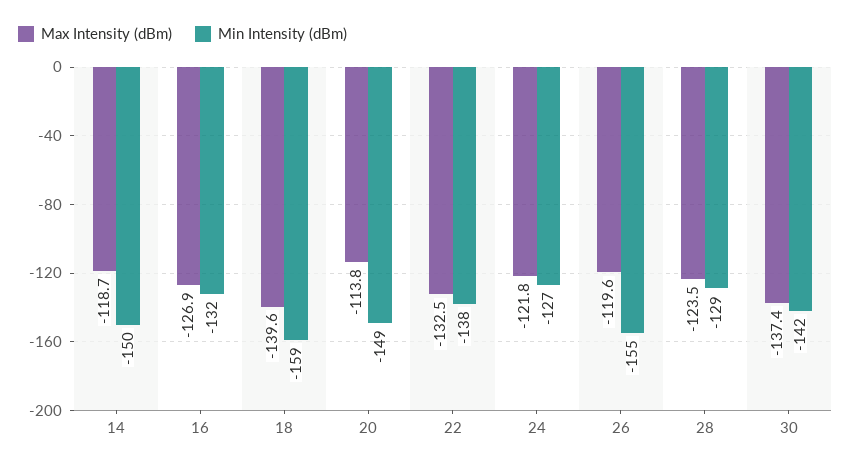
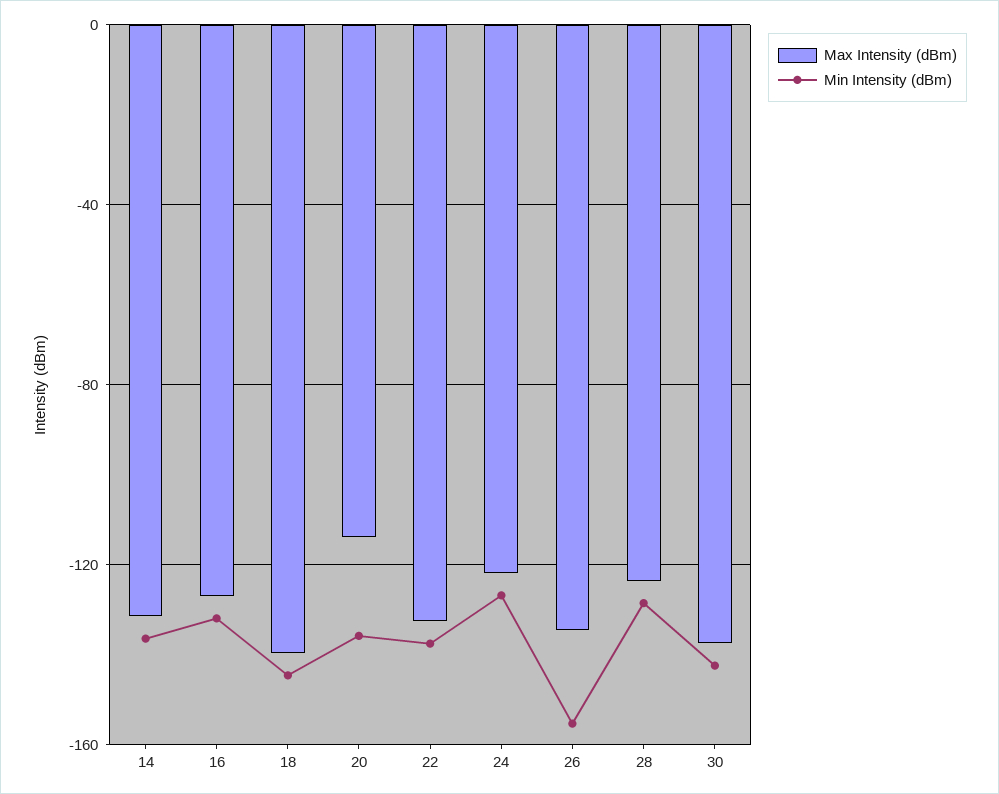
  {
    "Max Intensity (dBm)": {
-     "14": -118.7,
+     "14": -130,
      "16": -126.9,
      "18": -139.6,
      "20": -113.8,
      "22": -132.5,
      "24": -121.8,
-     "26": -119.6,
+     "26": -135,
      "28": -123.5,
      "30": -137.4
    },
    "Min Intensity (dBm)": {
-     "14": -150,
+     "14": -135,
      "16": -132,
-     "18": -159,
+     "18": -145,
-     "20": -149,
+     "20": -135,
      "22": -138,
      "24": -127,
      "26": -155,
      "28": -129,
      "30": -142
    }
  }

